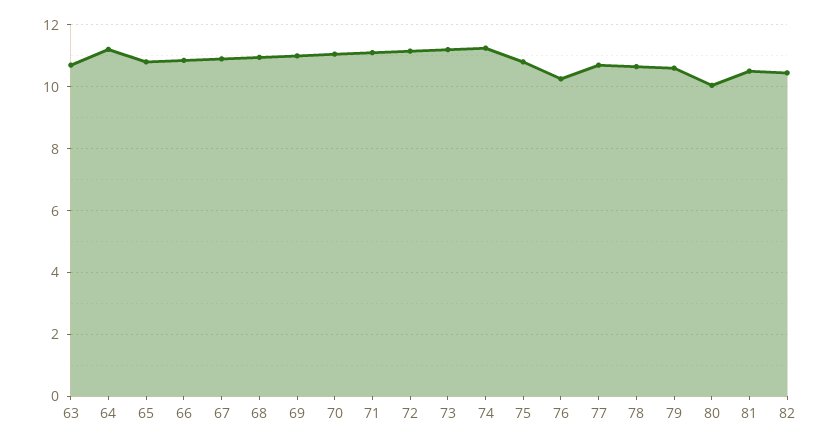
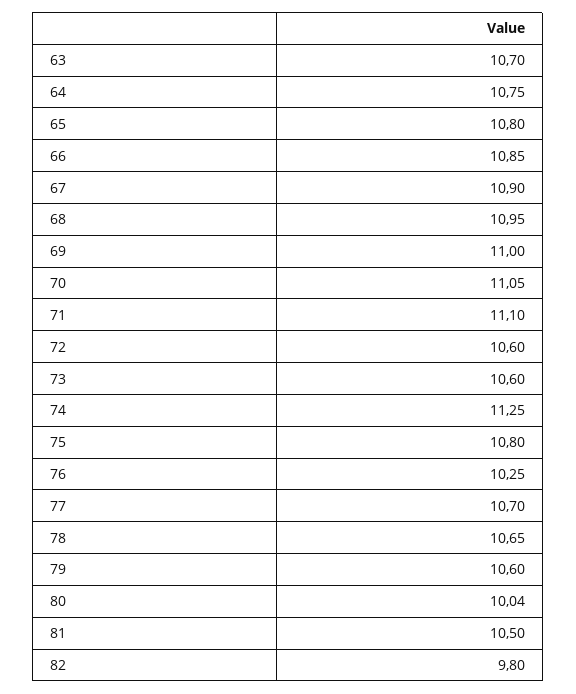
  {
    "63": 10.7,
-   "64": 11.2,
+   "64": 10.75,
    "65": 10.8,
    "66": 10.85,
    "67": 10.9,
    "68": 10.95,
    "69": 11,
    "70": 11.05,
    "71": 11.1,
-   "72": 11.2,
+   "72": 10.6,
-   "73": 11.2,
+   "73": 10.6,
    "74": 11.25,
    "75": 10.8,
    "76": 10.25,
    "77": 10.7,
    "78": 10.65,
    "79": 10.6,
    "80": 10.04,
    "81": 10.5,
-   "82": 10.4
+   "82": 9.8
  }

